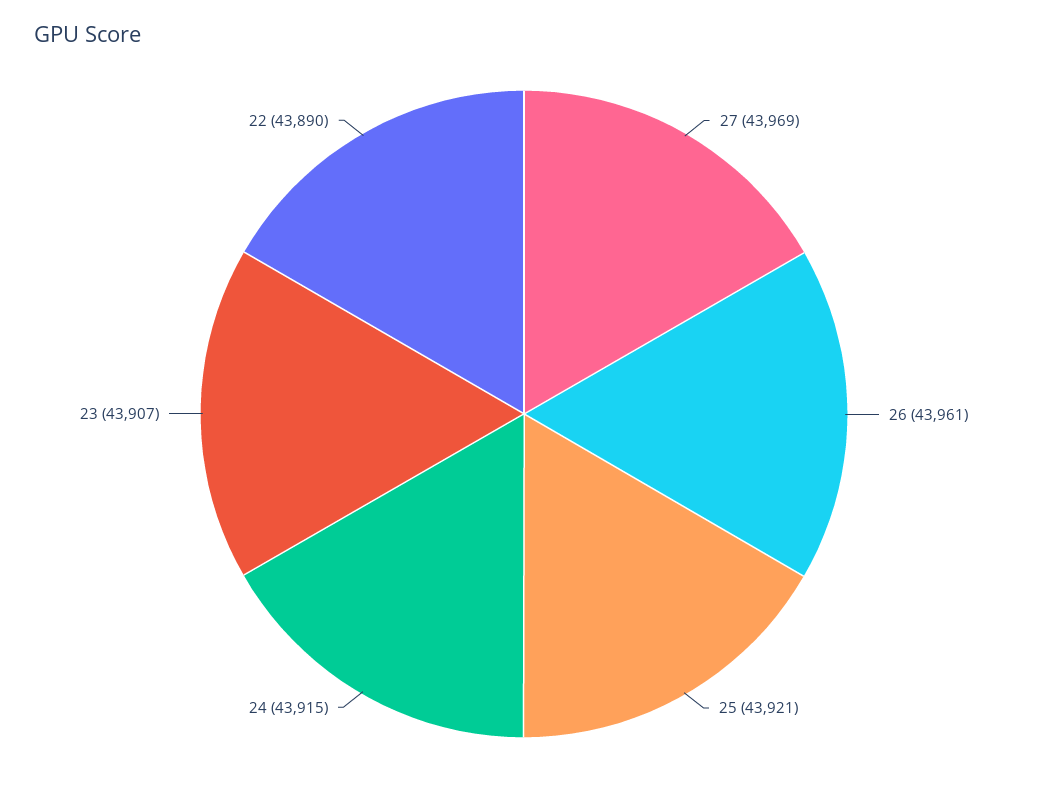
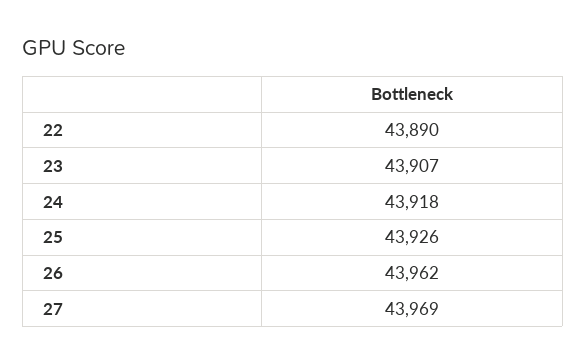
  {
    "27": 43969,
-   "26": 43961,
+   "26": 43962,
-   "25": 43921,
+   "25": 43926,
-   "24": 43915,
+   "24": 43918,
    "23": 43907,
    "22": 43890
  }

